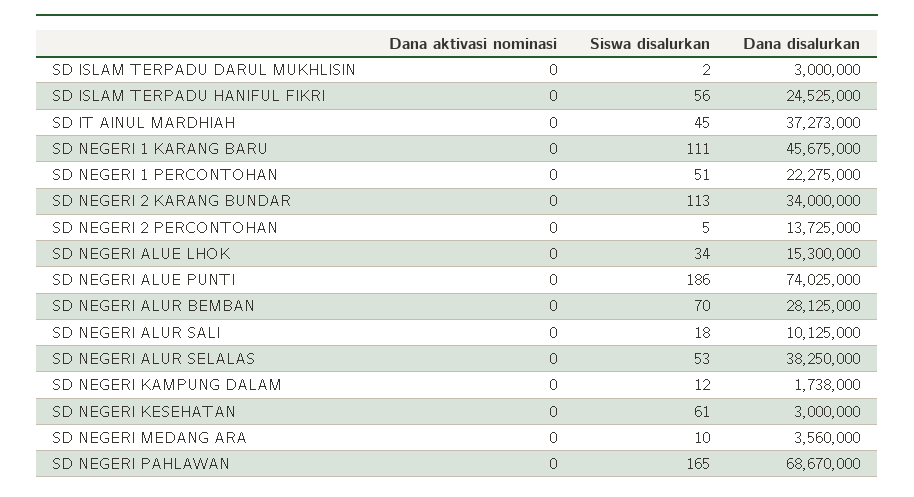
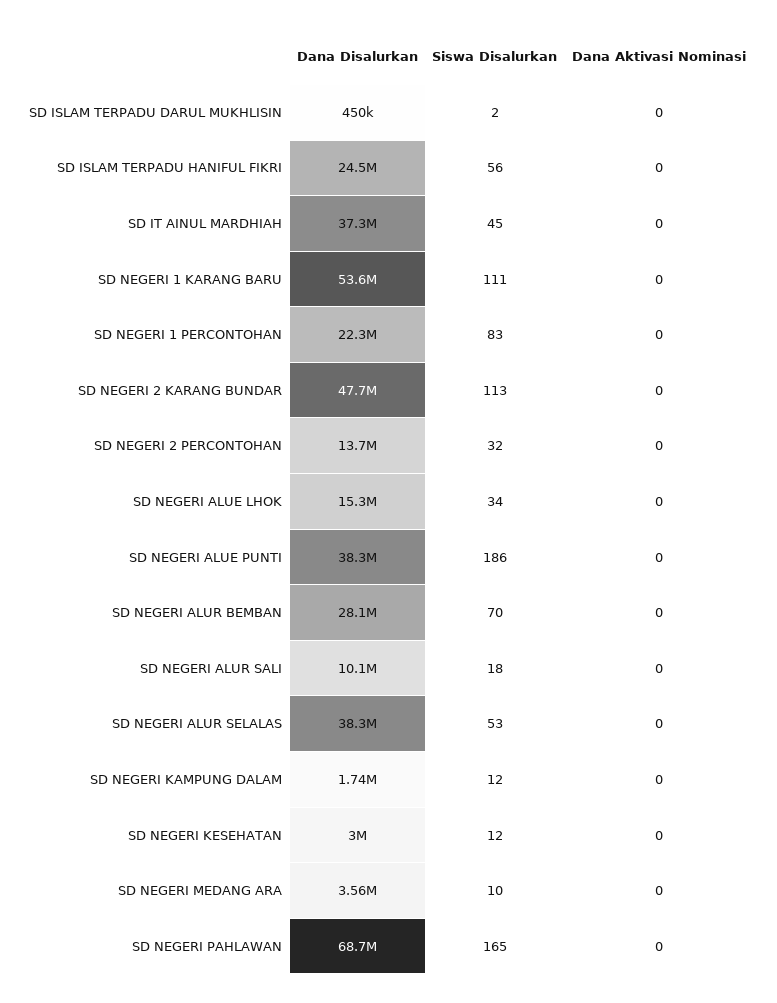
  {
    "Dana aktivasi nominasi": {
      "SD ISLAM TERPADU DARUL MUKHLISIN": 0,
      "SD ISLAM TERPADU HANIFUL FIKRI": 0,
      "SD IT AINUL MARDHIAH": 0,
      "SD NEGERI 1 KARANG BARU": 0,
      "SD NEGERI 1 PERCONTOHAN": 0,
      "SD NEGERI 2 KARANG BUNDAR": 0,
      "SD NEGERI 2 PERCONTOHAN": 0,
      "SD NEGERI ALUE LHOK": 0,
      "SD NEGERI ALUE PUNTI": 0,
      "SD NEGERI ALUR BEMBAN": 0,
      "SD NEGERI ALUR SALI": 0,
      "SD NEGERI ALUR SELALAS": 0,
      "SD NEGERI KAMPUNG DALAM": 0,
      "SD NEGERI KESEHATAN": 0,
      "SD NEGERI MEDANG ARA": 0,
      "SD NEGERI PAHLAWAN": 0
    },
    "Siswa disalurkan": {
      "SD ISLAM TERPADU DARUL MUKHLISIN": 2,
      "SD ISLAM TERPADU HANIFUL FIKRI": 56,
      "SD IT AINUL MARDHIAH": 45,
      "SD NEGERI 1 KARANG BARU": 111,
-     "SD NEGERI 1 PERCONTOHAN": 51,
+     "SD NEGERI 1 PERCONTOHAN": 83,
      "SD NEGERI 2 KARANG BUNDAR": 113,
-     "SD NEGERI 2 PERCONTOHAN": 5,
+     "SD NEGERI 2 PERCONTOHAN": 32,
      "SD NEGERI ALUE LHOK": 34,
      "SD NEGERI ALUE PUNTI": 186,
      "SD NEGERI ALUR BEMBAN": 70,
      "SD NEGERI ALUR SALI": 18,
      "SD NEGERI ALUR SELALAS": 53,
      "SD NEGERI KAMPUNG DALAM": 12,
-     "SD NEGERI KESEHATAN": 61,
+     "SD NEGERI KESEHATAN": 12,
      "SD NEGERI MEDANG ARA": 10,
      "SD NEGERI PAHLAWAN": 165
    },
    "Dana disalurkan": {
-     "SD ISLAM TERPADU DARUL MUKHLISIN": 3000000,
+     "SD ISLAM TERPADU DARUL MUKHLISIN": 450000,
      "SD ISLAM TERPADU HANIFUL FIKRI": 24525000,
      "SD IT AINUL MARDHIAH": 37273000,
-     "SD NEGERI 1 KARANG BARU": 45675000,
+     "SD NEGERI 1 KARANG BARU": 53600000,
      "SD NEGERI 1 PERCONTOHAN": 22275000,
-     "SD NEGERI 2 KARANG BUNDAR": 34000000,
+     "SD NEGERI 2 KARANG BUNDAR": 47700000,
      "SD NEGERI 2 PERCONTOHAN": 13725000,
      "SD NEGERI ALUE LHOK": 15300000,
-     "SD NEGERI ALUE PUNTI": 74025000,
+     "SD NEGERI ALUE PUNTI": 38300000,
      "SD NEGERI ALUR BEMBAN": 28125000,
      "SD NEGERI ALUR SALI": 10125000,
      "SD NEGERI ALUR SELALAS": 38250000,
      "SD NEGERI KAMPUNG DALAM": 1738000,
      "SD NEGERI KESEHATAN": 3000000,
      "SD NEGERI MEDANG ARA": 3560000,
      "SD NEGERI PAHLAWAN": 68670000
    }
  }

